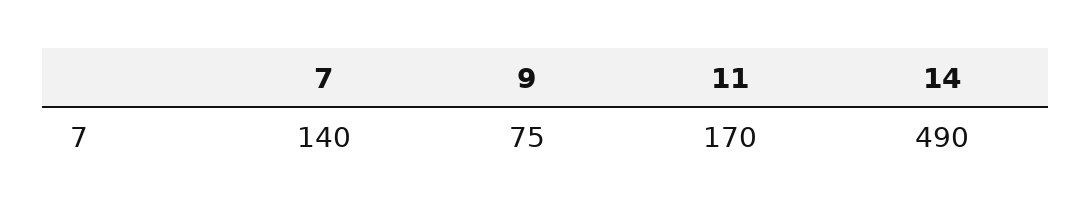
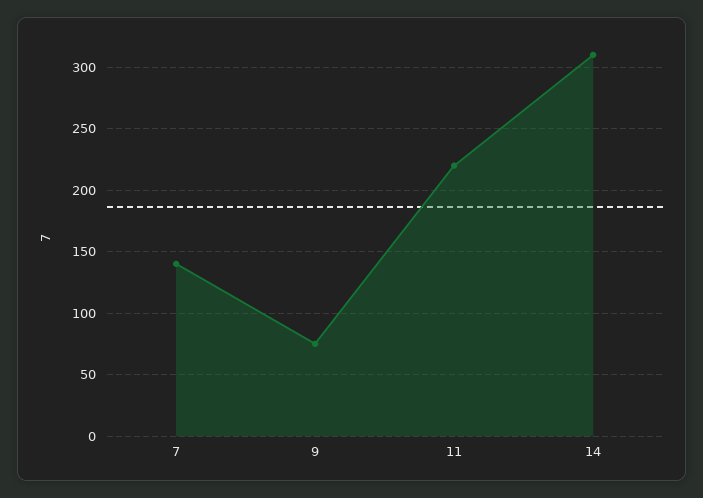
  {
    "7": 140,
    "9": 75,
-   "11": 170,
+   "11": 220,
-   "14": 490
+   "14": 310
  }

